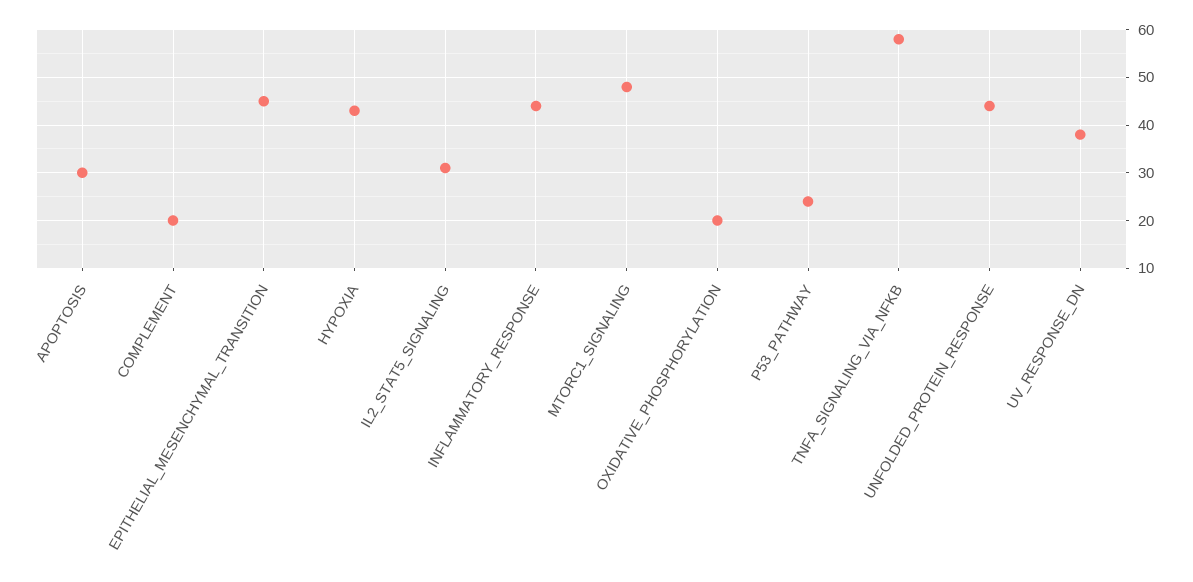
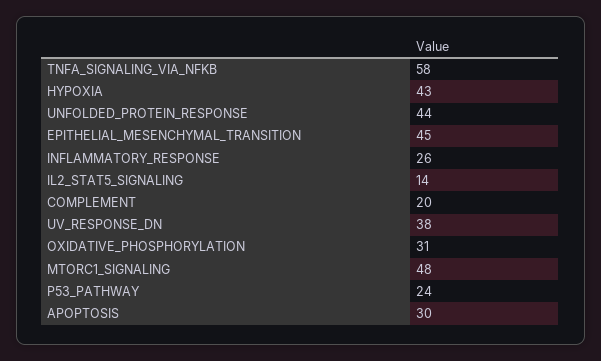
  {
    "APOPTOSIS": 30,
    "COMPLEMENT": 20,
    "EPITHELIAL_MESENCHYMAL_TRANSITION": 45,
    "HYPOXIA": 43,
-   "IL2_STAT5_SIGNALING": 30,
+   "IL2_STAT5_SIGNALING": 14,
-   "INFLAMMATORY_RESPONSE": 45,
+   "INFLAMMATORY_RESPONSE": 26,
    "MTORC1_SIGNALING": 48,
-   "OXIDATIVE_PHOSPHORYLATION": 20,
+   "OXIDATIVE_PHOSPHORYLATION": 31,
    "P53_PATHWAY": 24,
    "TNFA_SIGNALING_VIA_NFKB": 58,
    "UNFOLDED_PROTEIN_RESPONSE": 44,
    "UV_RESPONSE_DN": 38
  }

